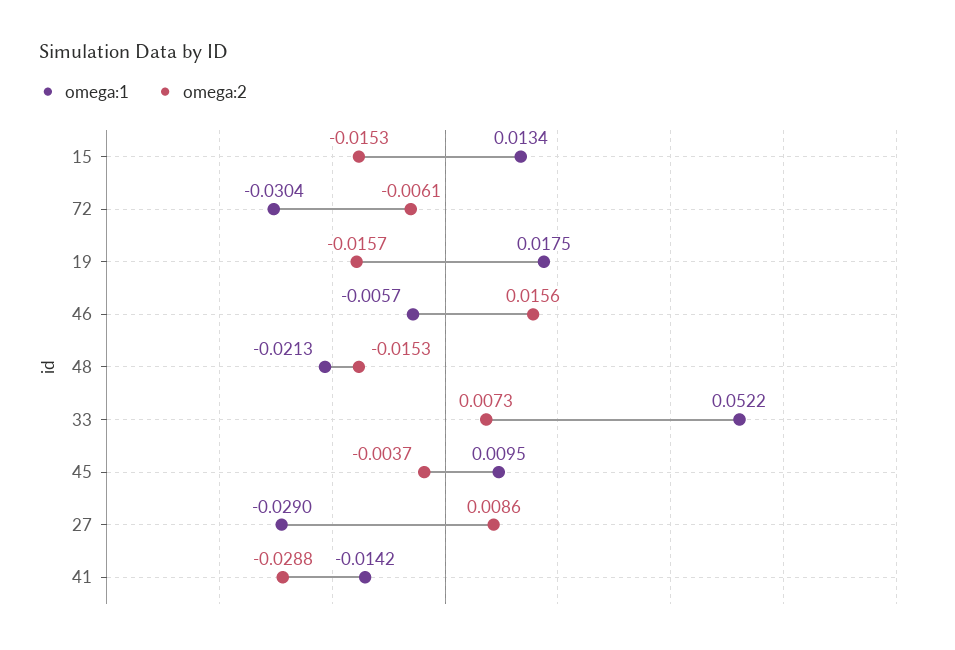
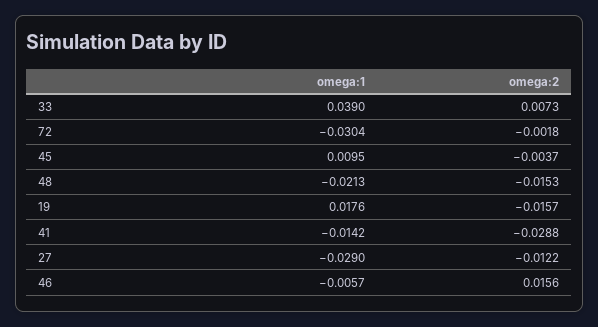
  {
    "omega:1": {
-     "15": 0.0134,
      "72": -0.0304,
-     "19": 0.0175,
+     "19": 0.0176,
      "46": -0.0057,
      "48": -0.0213,
-     "33": 0.0522,
+     "33": 0.039,
      "45": 0.0095,
      "27": -0.029,
      "41": -0.0142
    },
    "omega:2": {
-     "15": -0.0153,
-     "72": -0.0061,
+     "72": -0.0018,
      "19": -0.0157,
      "46": 0.0156,
      "48": -0.0153,
      "33": 0.0073,
      "45": -0.0037,
-     "27": 0.0086,
+     "27": -0.0122,
      "41": -0.0288
    }
  }

